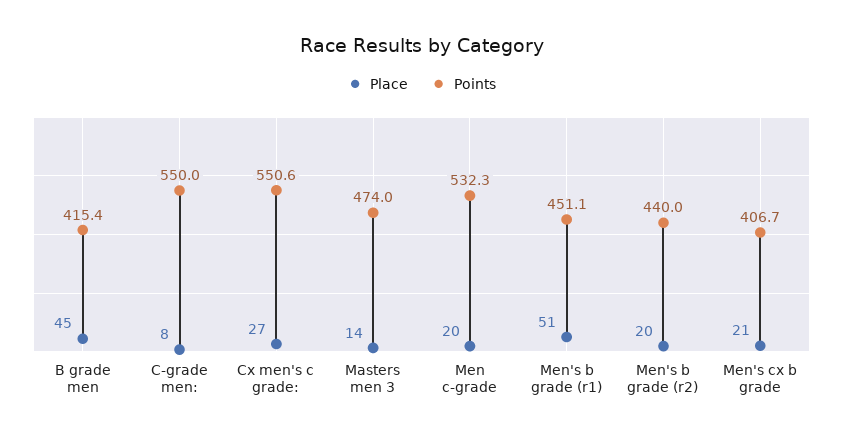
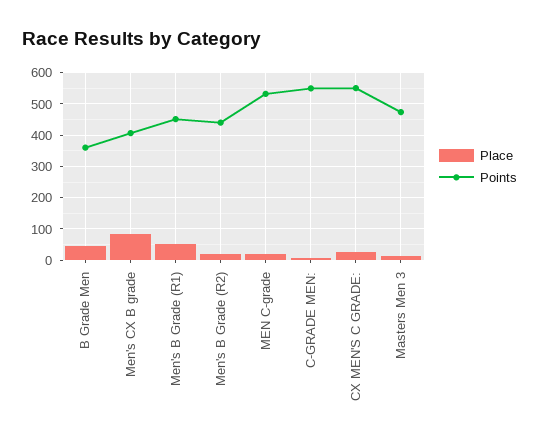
  {
    "Place": {
      "B grade men": 45,
      "C-grade men:": 8,
      "Cx men's c grade:": 27,
      "Masters men 3": 14,
      "Men c-grade": 20,
      "Men's b grade (r1)": 51,
      "Men's b grade (r2)": 20,
-     "Men's cx b grade": 21
+     "Men's cx b grade": 80
    },
    "Points": {
-     "B grade men": 415.4,
+     "B grade men": 360,
      "C-grade men:": 550,
      "Cx men's c grade:": 550.6,
      "Masters men 3": 474,
      "Men c-grade": 532.3,
      "Men's b grade (r1)": 451.1,
      "Men's b grade (r2)": 440,
      "Men's cx b grade": 406.7
    }
  }

